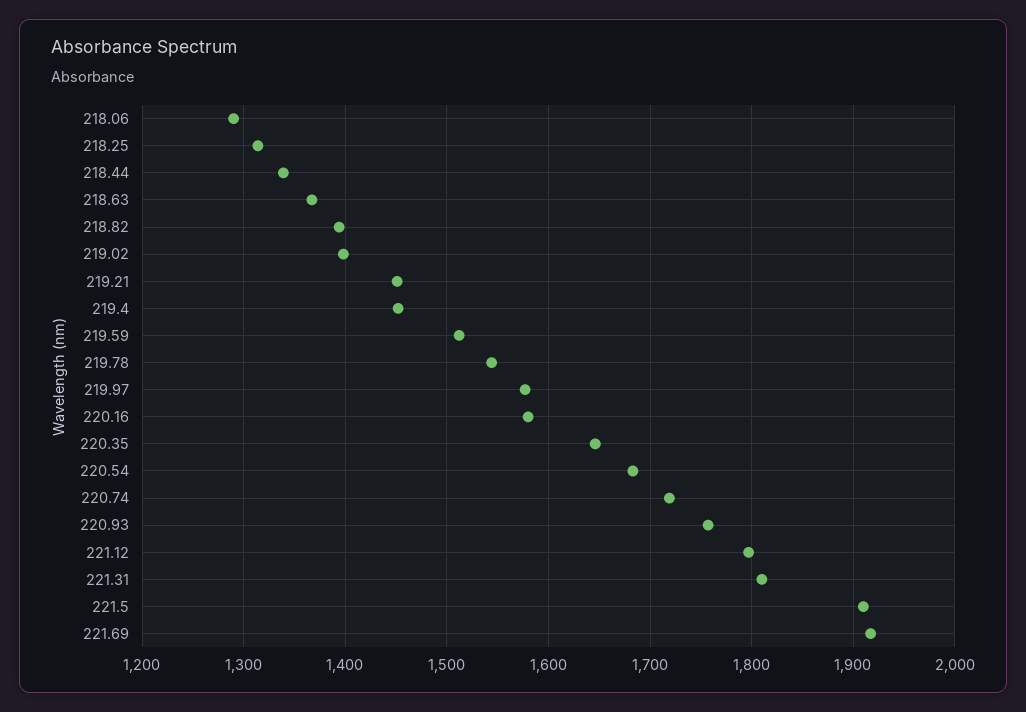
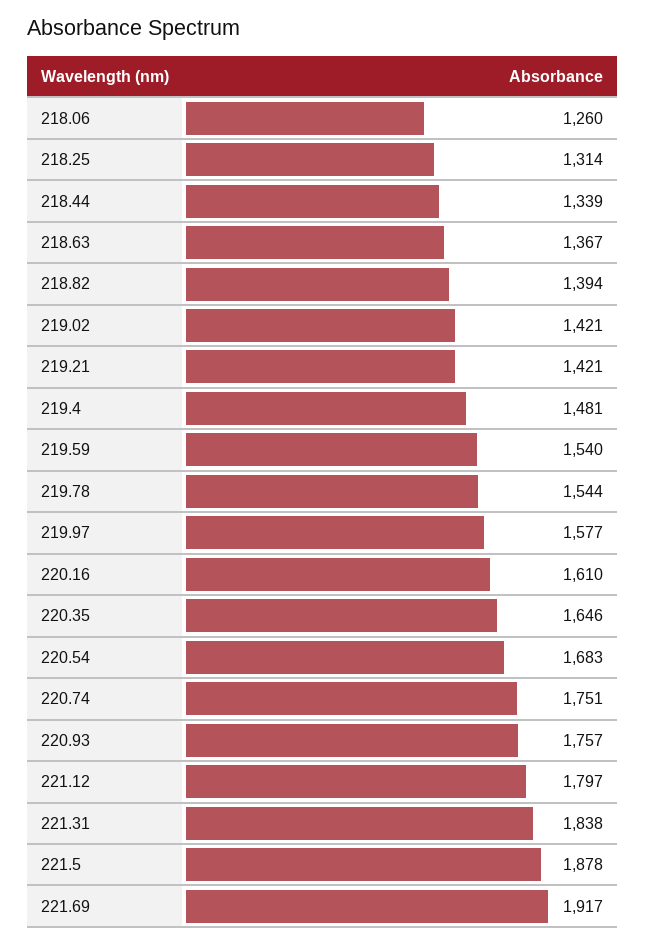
  {
-   "218.06": 1290,
+   "218.06": 1260,
    "218.25": 1314,
    "218.44": 1339,
    "218.63": 1367,
    "218.82": 1394,
-   "219.02": 1400,
+   "219.02": 1421,
-   "219.21": 1450,
+   "219.21": 1421,
-   "219.4": 1450,
+   "219.4": 1481,
-   "219.59": 1510,
+   "219.59": 1540,
    "219.78": 1544,
    "219.97": 1577,
-   "220.16": 1580,
+   "220.16": 1610,
    "220.35": 1646,
    "220.54": 1683,
-   "220.74": 1720,
+   "220.74": 1751,
    "220.93": 1757,
    "221.12": 1797,
-   "221.31": 1810,
+   "221.31": 1838,
-   "221.5": 1910,
+   "221.5": 1878,
    "221.69": 1917
  }

